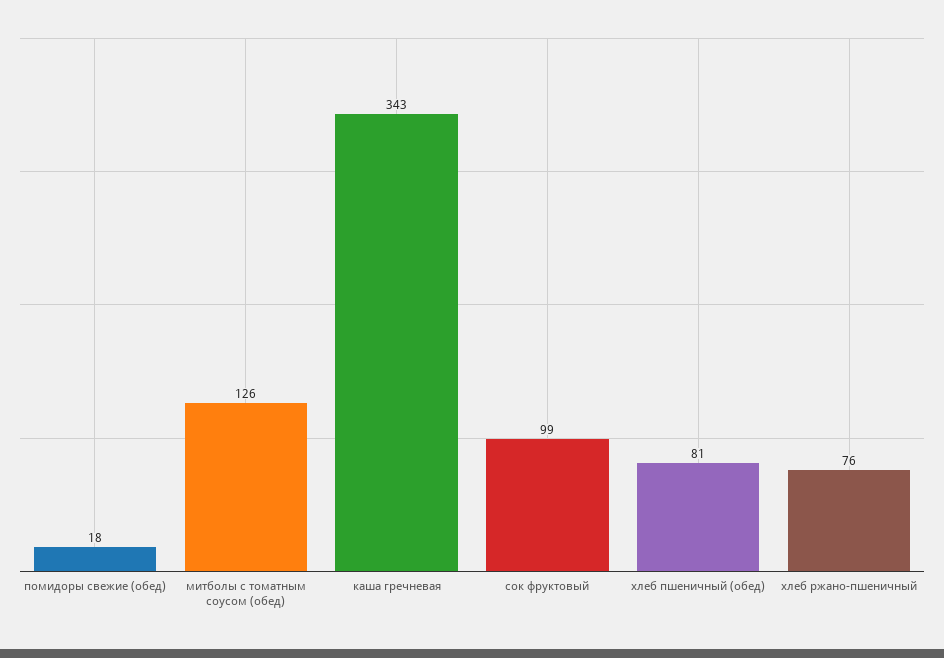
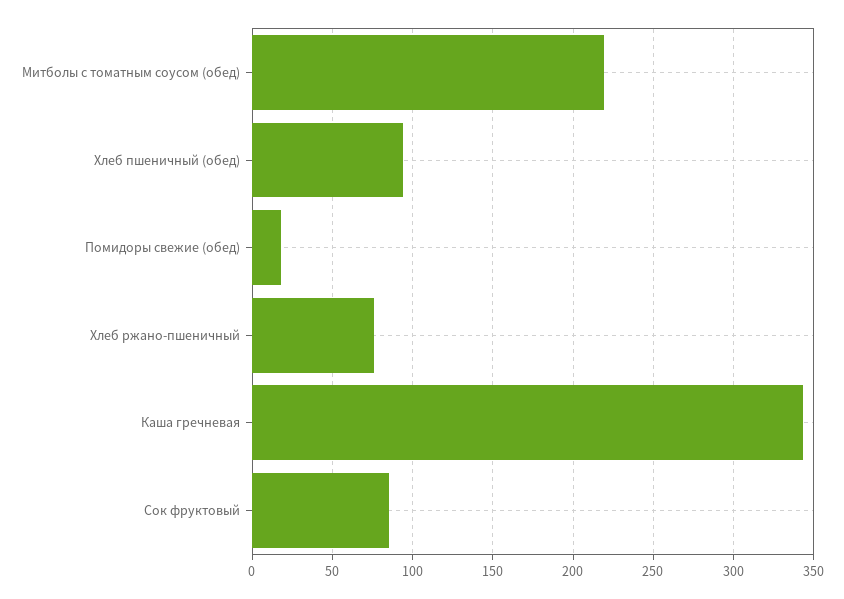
  {
    "помидоры свежие (обед)": 18,
-   "митболы с томатным соусом (обед)": 126,
+   "митболы с томатным соусом (обед)": 220,
    "каша гречневая": 343,
-   "сок фруктовый": 99,
+   "сок фруктовый": 85,
-   "хлеб пшеничный (обед)": 81,
+   "хлеб пшеничный (обед)": 95,
    "хлеб ржано-пшеничный": 76
  }

